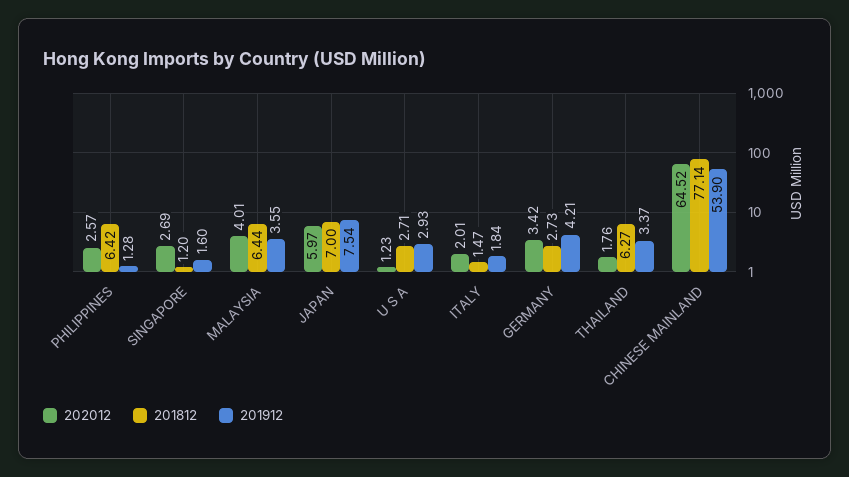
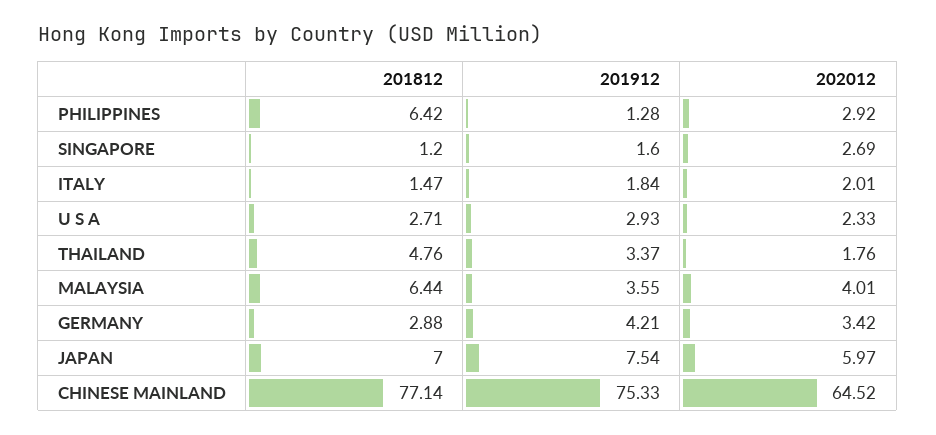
  {
    "202012": {
-     "PHILIPPINES": 2.57,
+     "PHILIPPINES": 2.92,
      "SINGAPORE": 2.69,
      "MALAYSIA": 4.01,
      "JAPAN": 5.97,
-     "U S A": 1.23,
+     "U S A": 2.33,
      "ITALY": 2.01,
      "GERMANY": 3.42,
      "THAILAND": 1.76,
      "CHINESE MAINLAND": 64.52
    },
    "201812": {
      "PHILIPPINES": 6.42,
      "SINGAPORE": 1.2,
      "MALAYSIA": 6.44,
      "JAPAN": 7,
      "U S A": 2.71,
      "ITALY": 1.47,
-     "GERMANY": 2.73,
+     "GERMANY": 2.88,
-     "THAILAND": 6.27,
+     "THAILAND": 4.76,
      "CHINESE MAINLAND": 77.14
    },
    "201912": {
      "PHILIPPINES": 1.28,
      "SINGAPORE": 1.6,
      "MALAYSIA": 3.55,
      "JAPAN": 7.54,
      "U S A": 2.93,
      "ITALY": 1.84,
      "GERMANY": 4.21,
      "THAILAND": 3.37,
-     "CHINESE MAINLAND": 53.9
+     "CHINESE MAINLAND": 75.33
    }
  }

